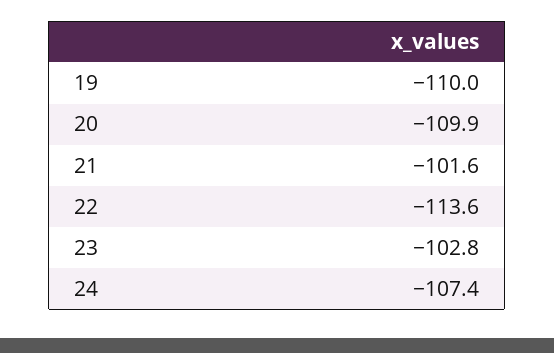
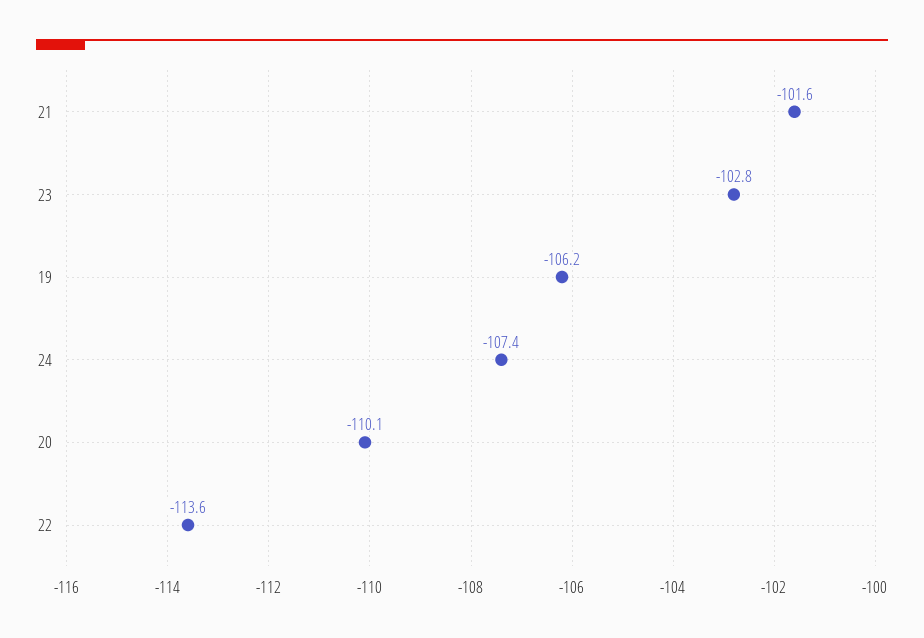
  {
-   "19": -110,
+   "19": -106.2,
-   "20": -109.9,
+   "20": -110.1,
    "21": -101.6,
    "22": -113.6,
    "23": -102.8,
    "24": -107.4
  }

